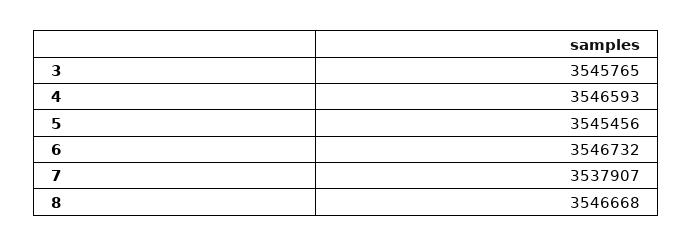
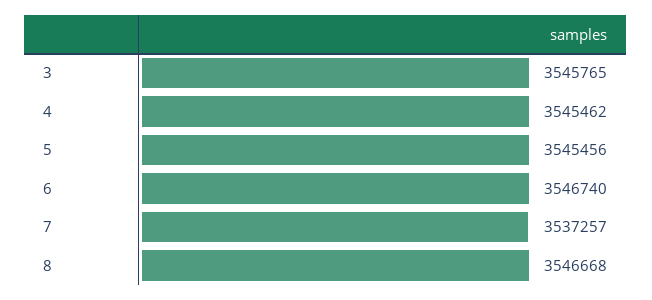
  {
    "3": 3545765,
-   "4": 3546593,
+   "4": 3545462,
    "5": 3545456,
-   "6": 3546732,
+   "6": 3546740,
-   "7": 3537907,
+   "7": 3537257,
    "8": 3546668
  }

